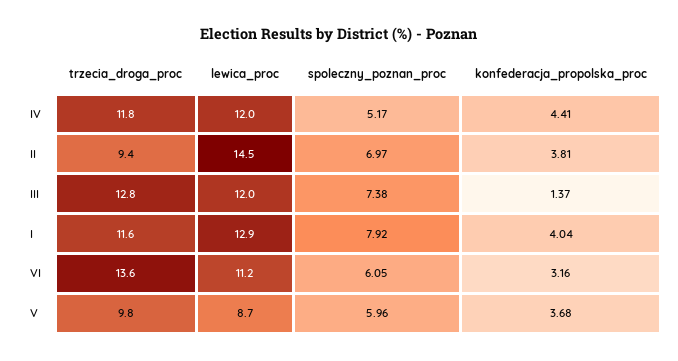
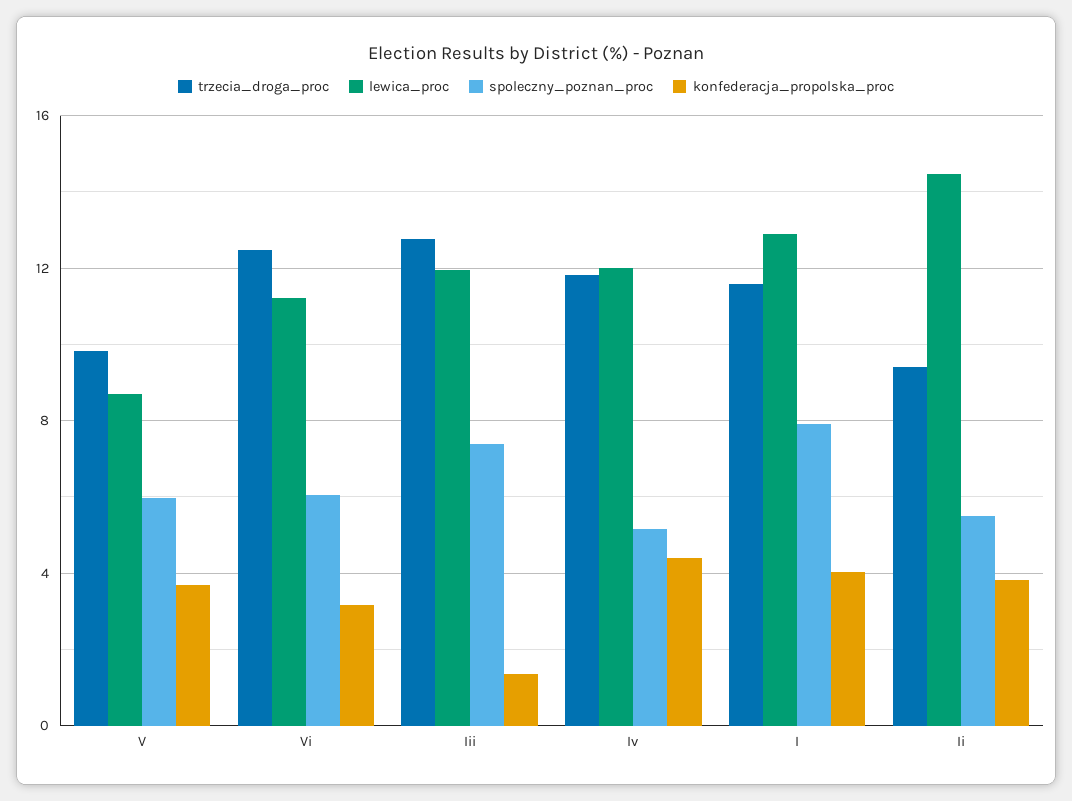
  {
    "trzecia_droga_proc": {
      "IV": 11.8,
      "II": 9.4,
      "III": 12.8,
      "I": 11.6,
-     "VI": 13.6,
+     "VI": 12.5,
      "V": 9.8
    },
    "lewica_proc": {
      "IV": 12,
      "II": 14.5,
      "III": 12,
      "I": 12.9,
      "VI": 11.2,
      "V": 8.7
    },
    "spoleczny_poznan_proc": {
      "IV": 5.17,
-     "II": 6.97,
+     "II": 5.5,
      "III": 7.38,
      "I": 7.92,
      "VI": 6.05,
      "V": 5.96
    },
    "konfederacja_propolska_proc": {
      "IV": 4.41,
      "II": 3.81,
      "III": 1.37,
      "I": 4.04,
      "VI": 3.16,
      "V": 3.68
    }
  }

